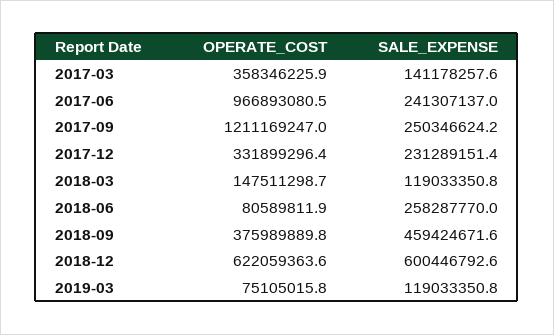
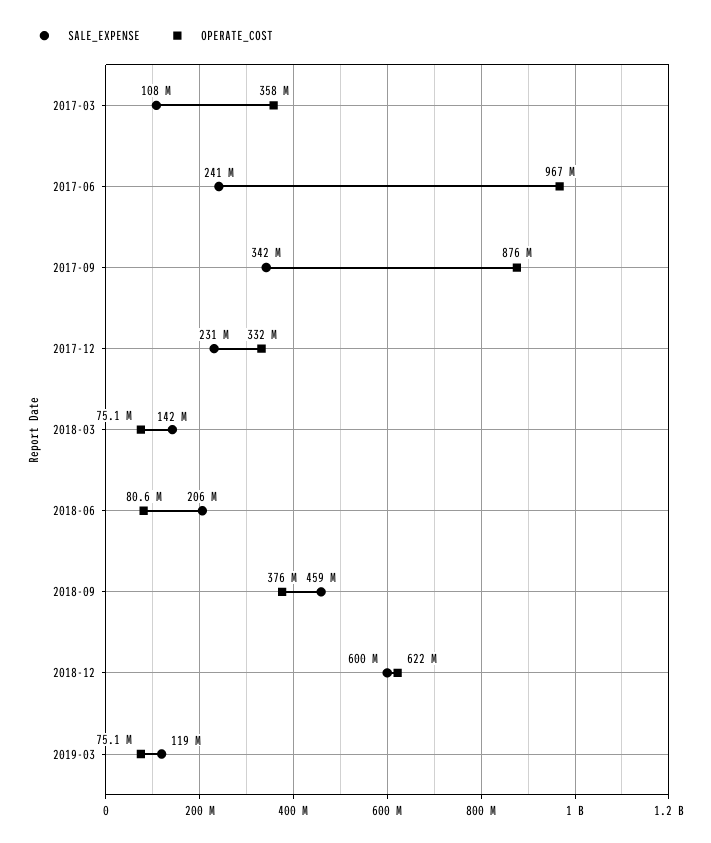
  {
    "OPERATE_COST": {
      "2017-03": 358346225.9,
      "2017-06": 966893080.5,
-     "2017-09": 1211169247,
+     "2017-09": 876000000,
      "2017-12": 331899296.4,
-     "2018-03": 147511298.7,
+     "2018-03": 75100000,
      "2018-06": 80589811.9,
      "2018-09": 375989889.8,
      "2018-12": 622059363.6,
      "2019-03": 75105015.8
    },
    "SALE_EXPENSE": {
-     "2017-03": 141178257.6,
+     "2017-03": 108000000,
      "2017-06": 241307137,
-     "2017-09": 250346624.2,
+     "2017-09": 342000000,
      "2017-12": 231289151.4,
-     "2018-03": 119033350.8,
+     "2018-03": 142000000,
-     "2018-06": 258287770,
+     "2018-06": 206000000,
      "2018-09": 459424671.6,
      "2018-12": 600446792.6,
      "2019-03": 119033350.8
    }
  }

